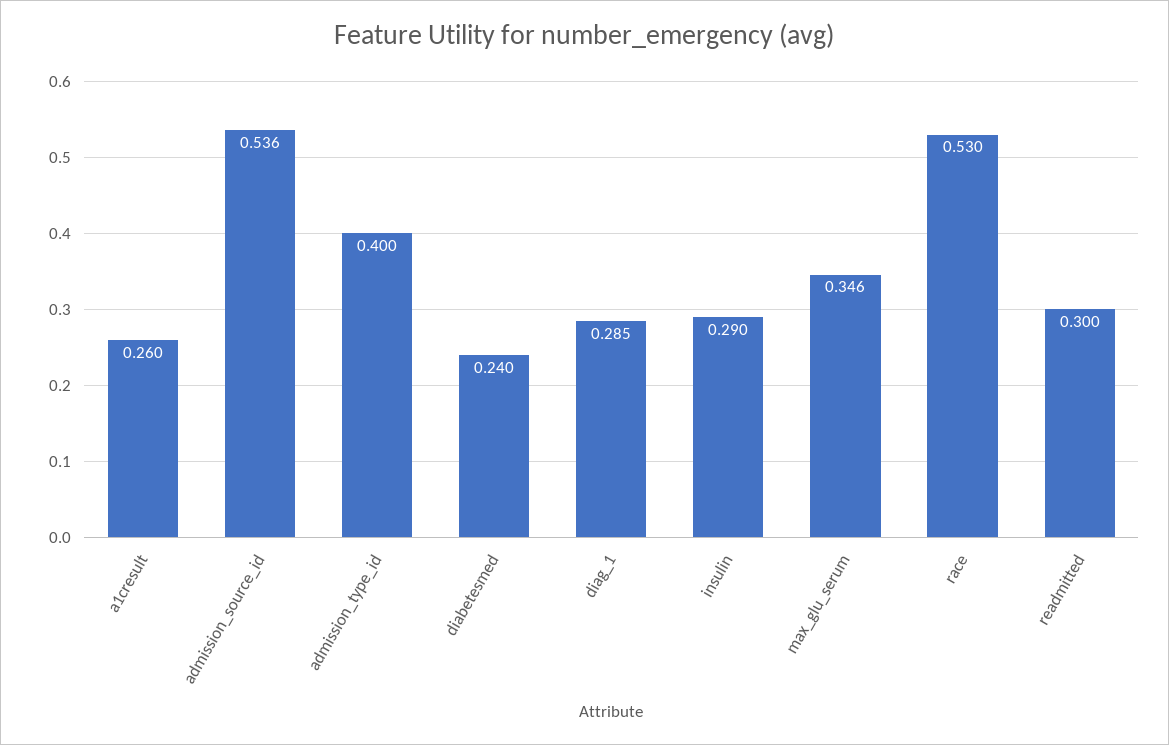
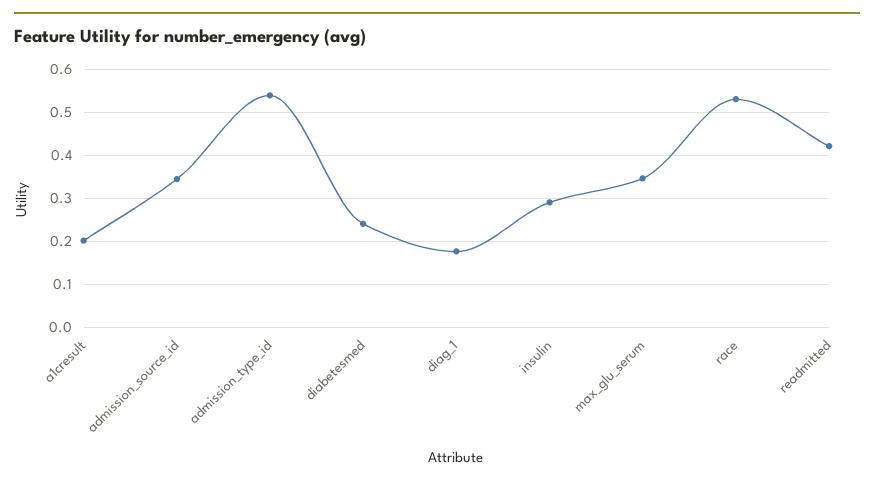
  {
-   "a1cresult": 0.26,
+   "a1cresult": 0.2,
-   "admission_source_id": 0.536,
+   "admission_source_id": 0.34,
-   "admission_type_id": 0.4,
+   "admission_type_id": 0.54,
    "diabetesmed": 0.24,
-   "diag_1": 0.285,
+   "diag_1": 0.18,
    "insulin": 0.29,
    "max_glu_serum": 0.346,
    "race": 0.53,
-   "readmitted": 0.3
+   "readmitted": 0.42
  }

